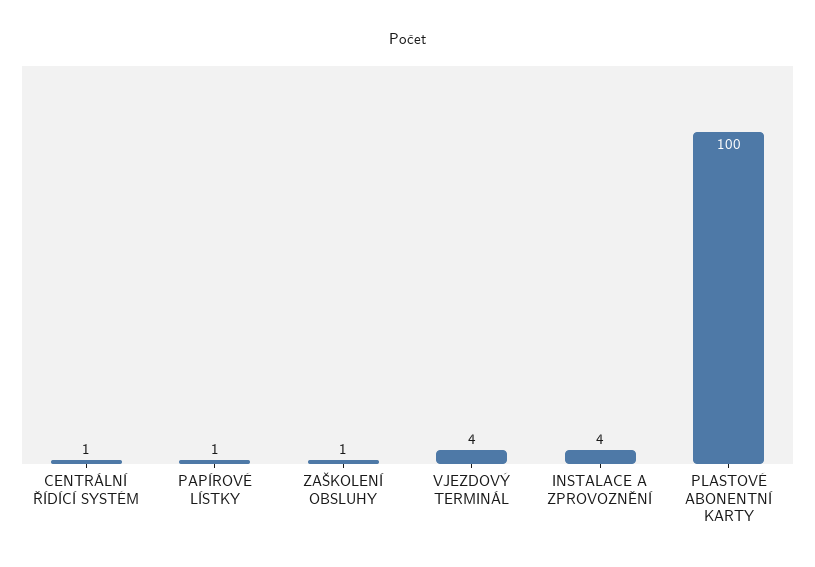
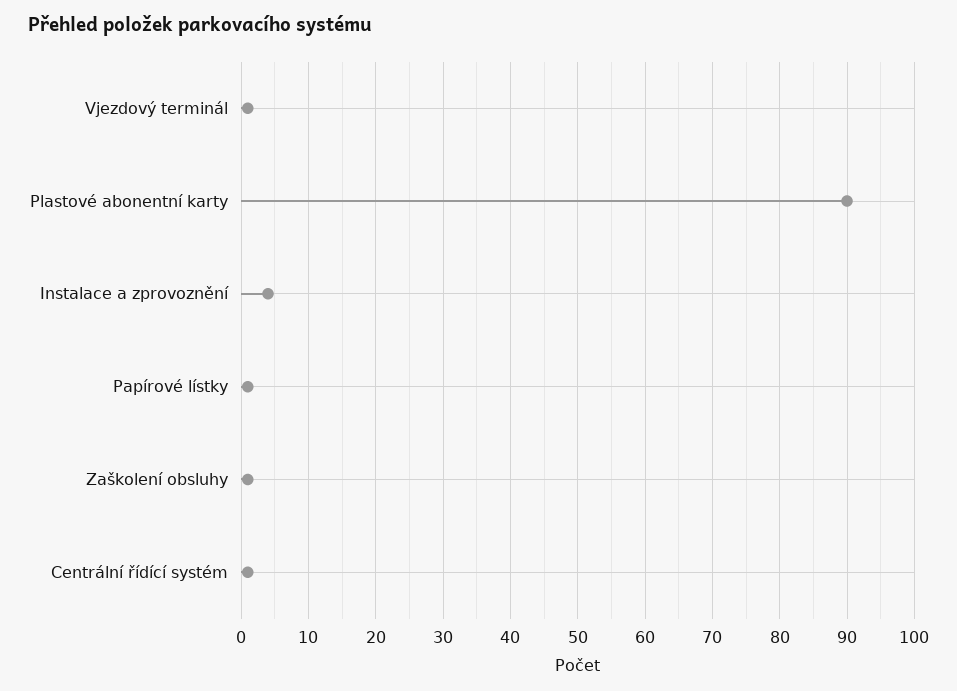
  {
    "CENTRÁLNÍ ŘÍDÍCÍ SYSTÉM": 1,
    "PAPÍROVÉ LÍSTKY": 1,
    "ZAŠKOLENÍ OBSLUHY": 1,
-   "VJEZDOVÝ TERMINÁL": 4,
+   "VJEZDOVÝ TERMINÁL": 1,
    "INSTALACE A ZPROVOZNĚNÍ": 4,
-   "PLASTOVÉ ABONENTNÍ KARTY": 100
+   "PLASTOVÉ ABONENTNÍ KARTY": 90
  }

